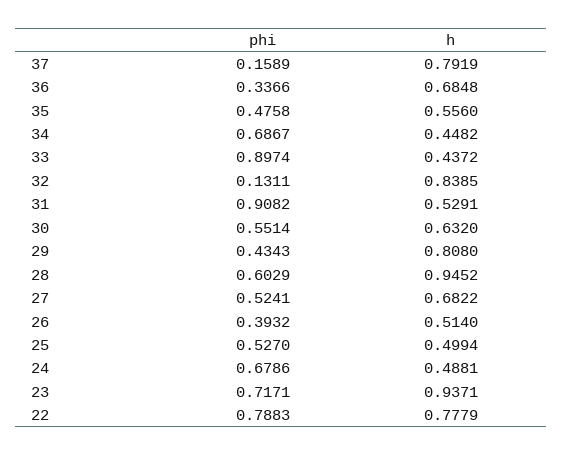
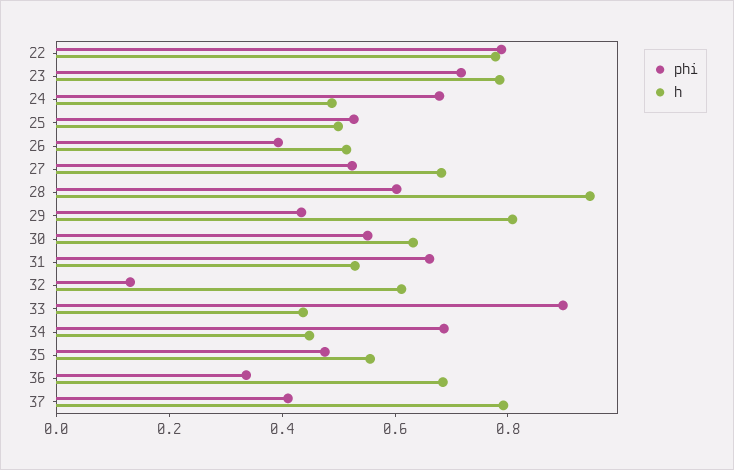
  {
    "phi": {
-     "37": 0.1589,
+     "37": 0.4,
      "36": 0.3366,
      "35": 0.4758,
      "34": 0.6867,
      "33": 0.8974,
      "32": 0.1311,
-     "31": 0.9082,
+     "31": 0.65,
      "30": 0.5514,
      "29": 0.4343,
      "28": 0.6029,
      "27": 0.5241,
      "26": 0.3932,
      "25": 0.527,
      "24": 0.6786,
      "23": 0.7171,
      "22": 0.7883
    },
    "h": {
      "37": 0.7919,
      "36": 0.6848,
      "35": 0.556,
      "34": 0.4482,
      "33": 0.4372,
-     "32": 0.8385,
+     "32": 0.6,
      "31": 0.5291,
      "30": 0.632,
      "29": 0.808,
      "28": 0.9452,
      "27": 0.6822,
      "26": 0.514,
      "25": 0.4994,
      "24": 0.4881,
-     "23": 0.9371,
+     "23": 0.8,
      "22": 0.7779
    }
  }

